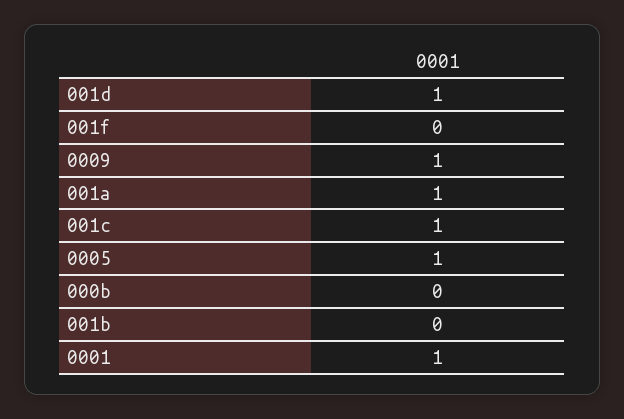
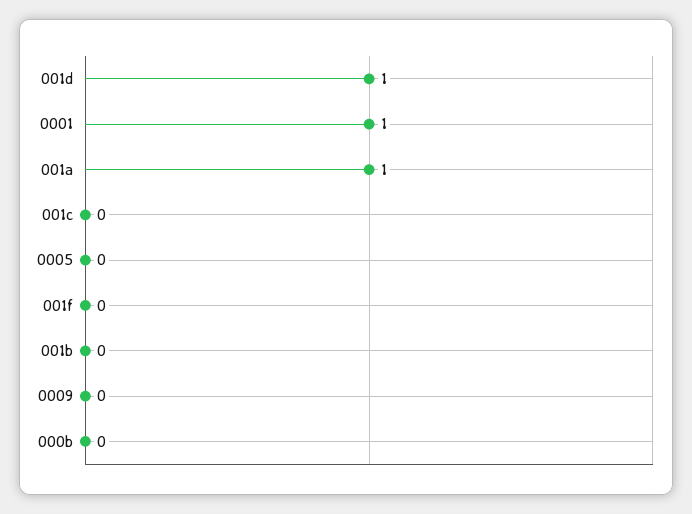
  {
    "001d": 1,
    "001f": 0,
-   "0009": 1,
+   "0009": 0,
    "001a": 1,
-   "001c": 1,
+   "001c": 0,
-   "0005": 1,
+   "0005": 0,
    "000b": 0,
    "001b": 0,
    "0001": 1
  }

